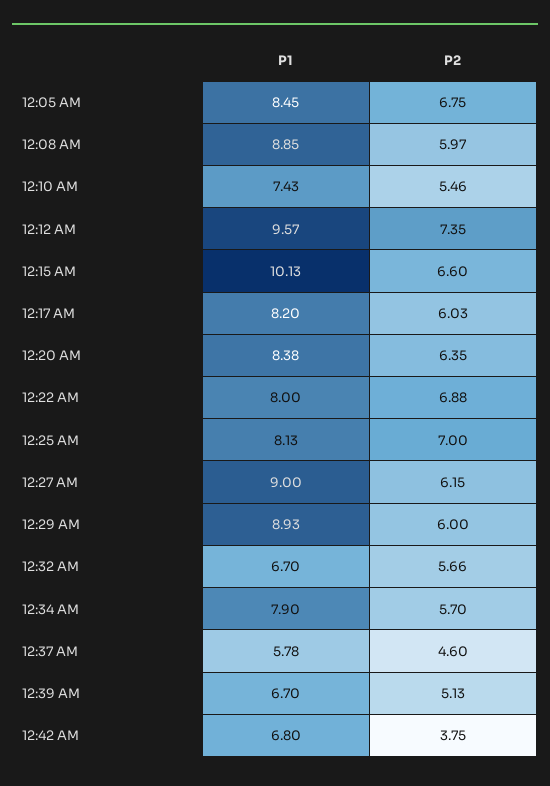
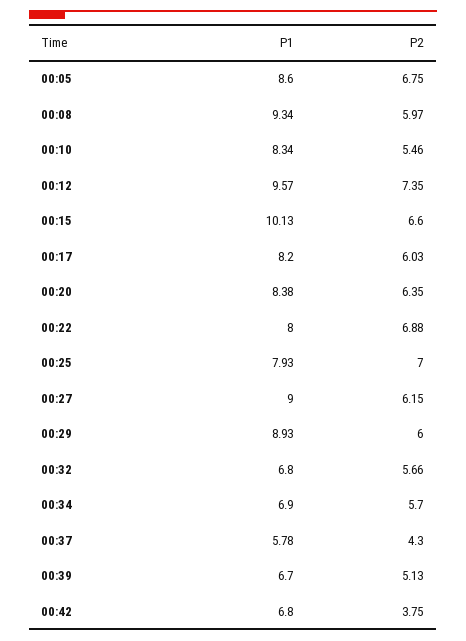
  {
    "P1": {
-     "12:05 AM": 8.45,
+     "12:05 AM": 8.6,
-     "12:08 AM": 8.85,
+     "12:08 AM": 9.34,
-     "12:10 AM": 7.43,
+     "12:10 AM": 8.34,
      "12:12 AM": 9.57,
      "12:15 AM": 10.13,
      "12:17 AM": 8.2,
      "12:20 AM": 8.38,
      "12:22 AM": 8,
-     "12:25 AM": 8.13,
+     "12:25 AM": 7.93,
      "12:27 AM": 9,
      "12:29 AM": 8.93,
-     "12:32 AM": 6.7,
+     "12:32 AM": 6.8,
-     "12:34 AM": 7.9,
+     "12:34 AM": 6.9,
      "12:37 AM": 5.78,
      "12:39 AM": 6.7,
      "12:42 AM": 6.8
    },
    "P2": {
      "12:05 AM": 6.75,
      "12:08 AM": 5.97,
      "12:10 AM": 5.46,
      "12:12 AM": 7.35,
      "12:15 AM": 6.6,
      "12:17 AM": 6.03,
      "12:20 AM": 6.35,
      "12:22 AM": 6.88,
      "12:25 AM": 7,
      "12:27 AM": 6.15,
      "12:29 AM": 6,
      "12:32 AM": 5.66,
      "12:34 AM": 5.7,
-     "12:37 AM": 4.6,
+     "12:37 AM": 4.3,
      "12:39 AM": 5.13,
      "12:42 AM": 3.75
    }
  }

